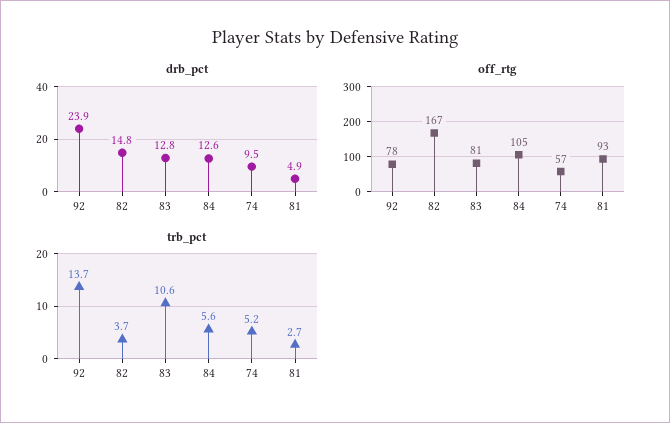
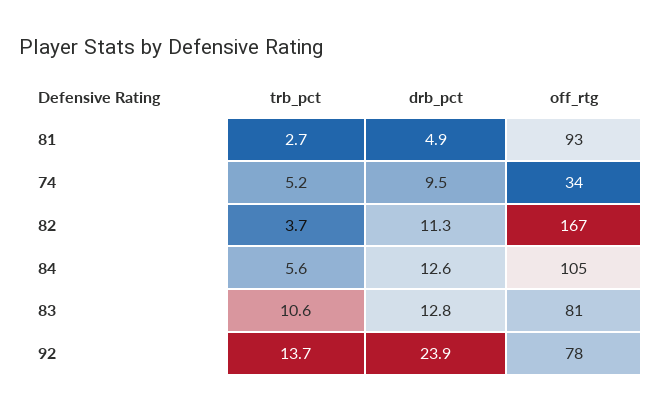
  {
    "drb_pct": {
      "92": 23.9,
-     "82": 14.8,
+     "82": 11.3,
      "83": 12.8,
      "84": 12.6,
      "74": 9.5,
      "81": 4.9
    },
    "off_rtg": {
      "92": 78,
      "82": 167,
      "83": 81,
      "84": 105,
-     "74": 57,
+     "74": 34,
      "81": 93
    },
    "trb_pct": {
      "92": 13.7,
      "82": 3.7,
      "83": 10.6,
      "84": 5.6,
      "74": 5.2,
      "81": 2.7
    }
  }

